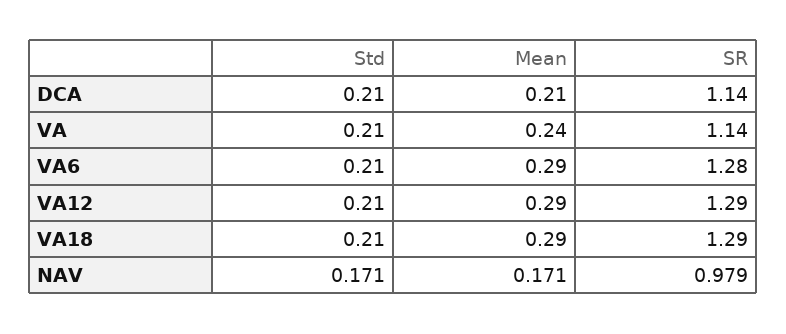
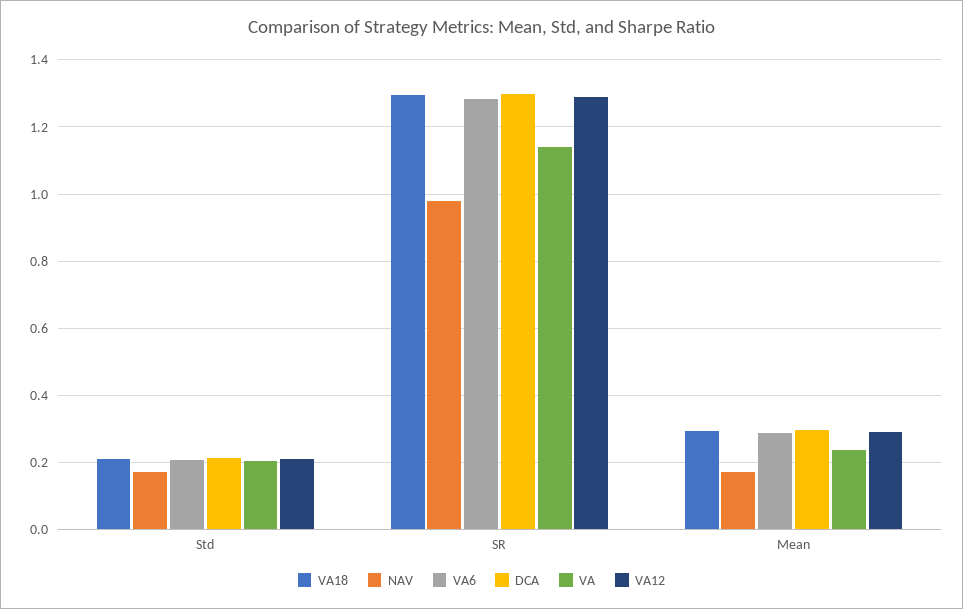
  {
    "DCA": {
      "Std": 0.21,
-     "Mean": 0.21,
+     "Mean": 0.3,
-     "SR": 1.14
+     "SR": 1.3
    },
    "VA": {
      "Std": 0.21,
      "Mean": 0.24,
      "SR": 1.14
    },
    "VA6": {
      "Std": 0.21,
      "Mean": 0.29,
      "SR": 1.28
    },
    "VA12": {
      "Std": 0.21,
      "Mean": 0.29,
      "SR": 1.29
    },
    "VA18": {
      "Std": 0.21,
      "Mean": 0.29,
      "SR": 1.29
    },
    "NAV": {
      "Std": 0.171,
      "Mean": 0.171,
      "SR": 0.979
    }
  }

